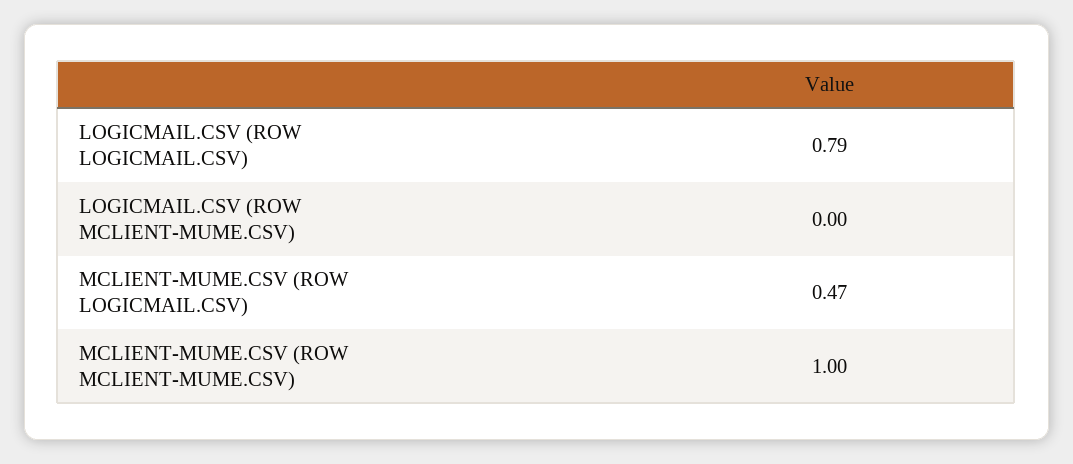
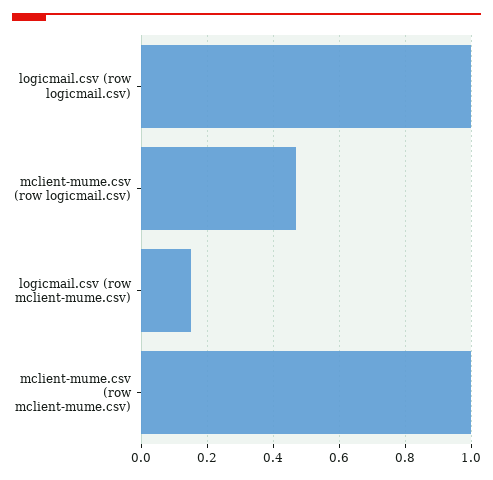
  {
-   "LOGICMAIL.CSV (ROW LOGICMAIL.CSV)": 0.79,
+   "LOGICMAIL.CSV (ROW LOGICMAIL.CSV)": 1,
-   "LOGICMAIL.CSV (ROW MCLIENT-MUME.CSV)": 0,
+   "LOGICMAIL.CSV (ROW MCLIENT-MUME.CSV)": 0.15,
    "MCLIENT-MUME.CSV (ROW LOGICMAIL.CSV)": 0.47,
    "MCLIENT-MUME.CSV (ROW MCLIENT-MUME.CSV)": 1
  }

